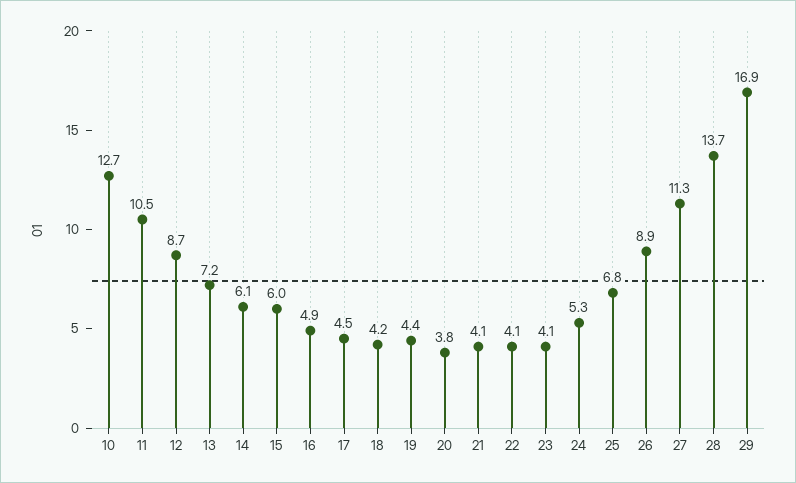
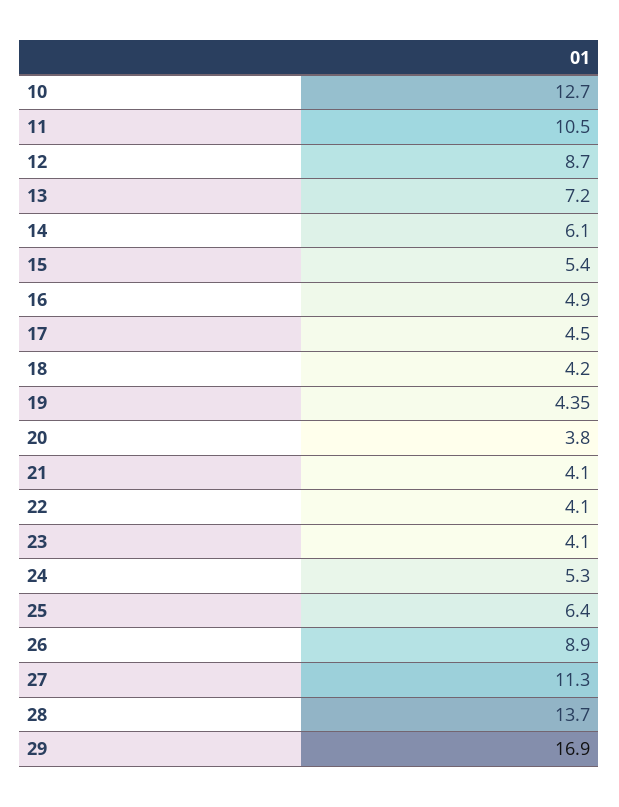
  {
    "10": 12.7,
    "11": 10.5,
    "12": 8.7,
    "13": 7.2,
    "14": 6.1,
-   "15": 6,
+   "15": 5.4,
    "16": 4.9,
    "17": 4.5,
    "18": 4.2,
    "19": 4.35,
    "20": 3.8,
    "21": 4.1,
    "22": 4.1,
    "23": 4.1,
    "24": 5.3,
-   "25": 6.8,
+   "25": 6.4,
    "26": 8.9,
    "27": 11.3,
    "28": 13.7,
    "29": 16.9
  }

